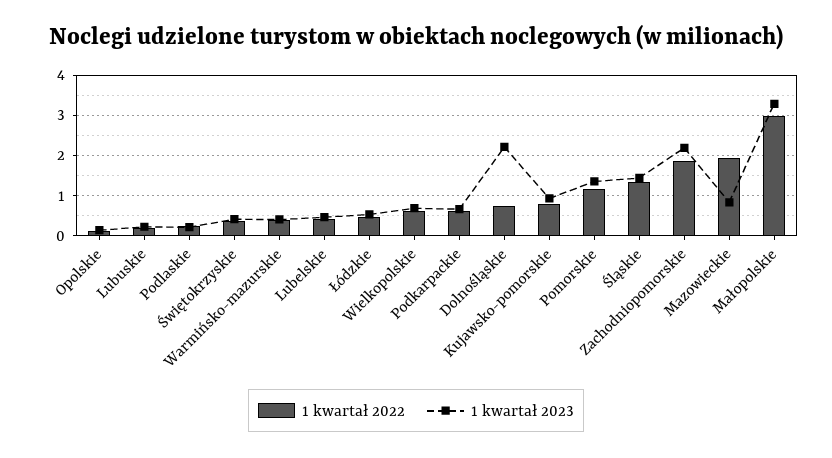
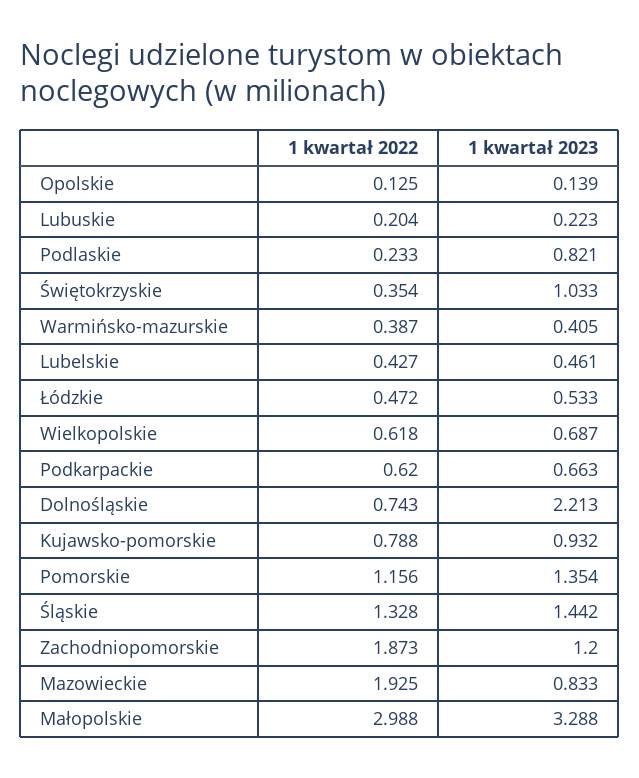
  {
    "1 kwartał 2022": {
      "Opolskie": 0.125,
      "Lubuskie": 0.204,
      "Podlaskie": 0.233,
      "Świętokrzyskie": 0.354,
      "Warmińsko-mazurskie": 0.387,
      "Lubelskie": 0.427,
      "Łódzkie": 0.472,
      "Wielkopolskie": 0.618,
      "Podkarpackie": 0.62,
      "Dolnośląskie": 0.743,
      "Kujawsko-pomorskie": 0.788,
      "Pomorskie": 1.156,
      "Śląskie": 1.328,
      "Zachodniopomorskie": 1.873,
      "Mazowieckie": 1.925,
      "Małopolskie": 2.988
    },
    "1 kwartał 2023": {
      "Opolskie": 0.139,
      "Lubuskie": 0.223,
-     "Podlaskie": 0.2,
+     "Podlaskie": 0.821,
-     "Świętokrzyskie": 0.4,
+     "Świętokrzyskie": 1.033,
      "Warmińsko-mazurskie": 0.405,
      "Lubelskie": 0.461,
      "Łódzkie": 0.533,
      "Wielkopolskie": 0.687,
      "Podkarpackie": 0.663,
      "Dolnośląskie": 2.213,
      "Kujawsko-pomorskie": 0.932,
      "Pomorskie": 1.354,
      "Śląskie": 1.442,
-     "Zachodniopomorskie": 2.2,
+     "Zachodniopomorskie": 1.2,
      "Mazowieckie": 0.833,
      "Małopolskie": 3.288
    }
  }

